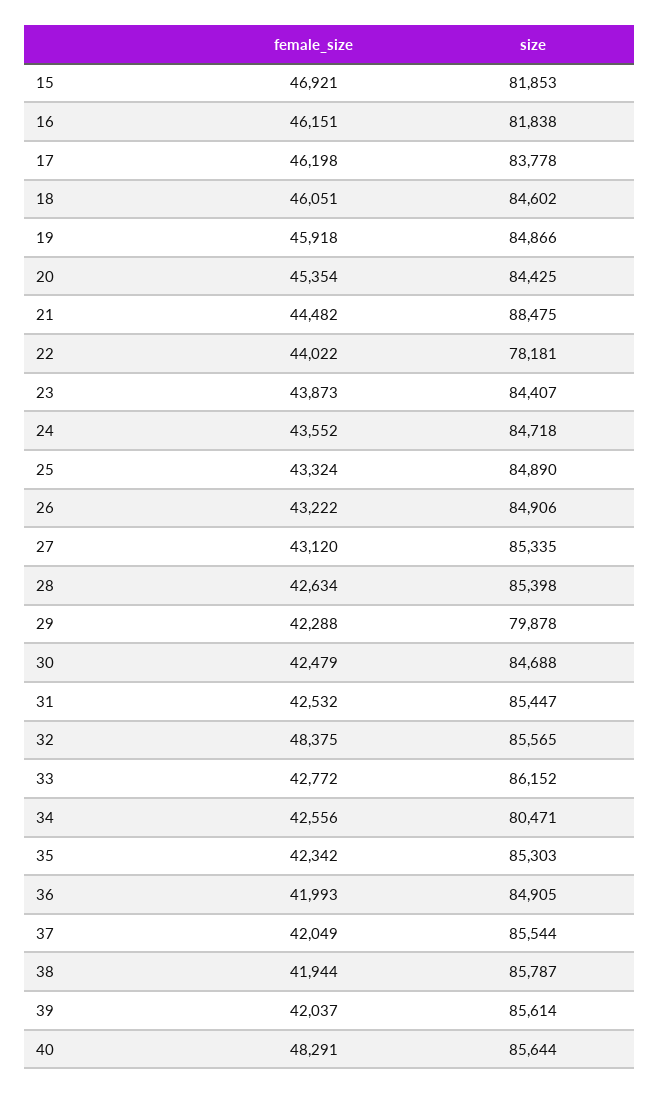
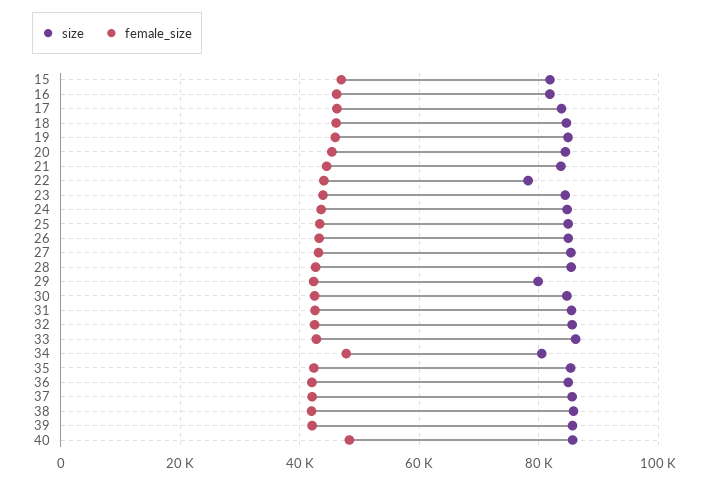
  {
    "female_size": {
      "15": 46921,
      "16": 46151,
      "17": 46198,
      "18": 46051,
      "19": 45918,
      "20": 45354,
      "21": 44482,
      "22": 44022,
      "23": 43873,
      "24": 43552,
      "25": 43324,
      "26": 43222,
      "27": 43120,
      "28": 42634,
      "29": 42288,
      "30": 42479,
      "31": 42532,
-     "32": 48375,
+     "32": 42000,
      "33": 42772,
-     "34": 42556,
+     "34": 48000,
      "35": 42342,
      "36": 41993,
      "37": 42049,
      "38": 41944,
      "39": 42037,
      "40": 48291
    },
    "size": {
      "15": 81853,
      "16": 81838,
      "17": 83778,
      "18": 84602,
      "19": 84866,
      "20": 84425,
-     "21": 88475,
+     "21": 84000,
      "22": 78181,
      "23": 84407,
      "24": 84718,
      "25": 84890,
      "26": 84906,
      "27": 85335,
      "28": 85398,
      "29": 79878,
      "30": 84688,
      "31": 85447,
      "32": 85565,
      "33": 86152,
      "34": 80471,
      "35": 85303,
      "36": 84905,
      "37": 85544,
      "38": 85787,
      "39": 85614,
      "40": 85644
    }
  }

